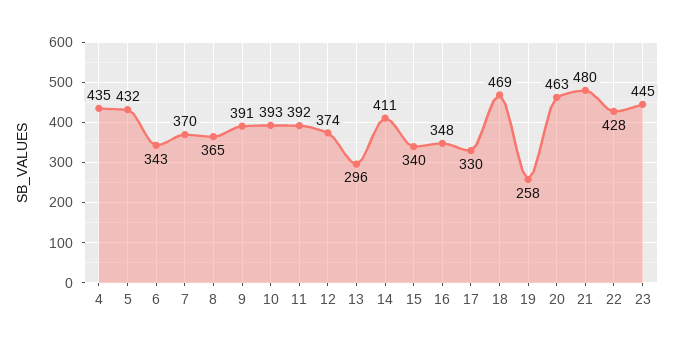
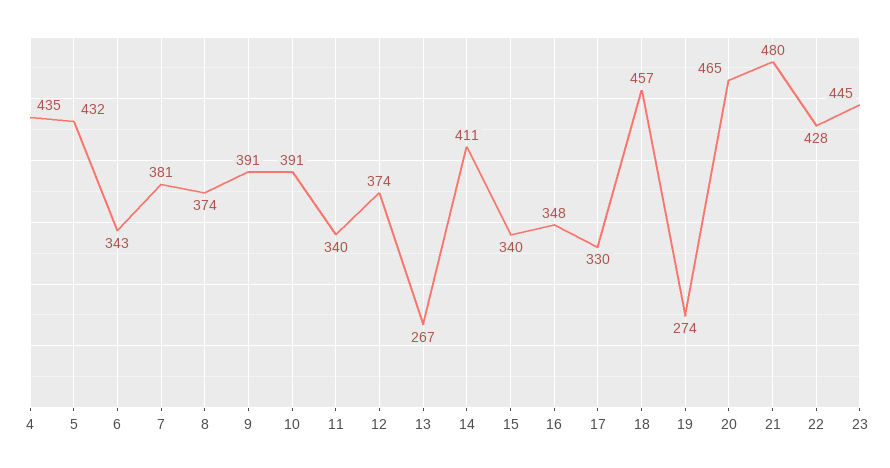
  {
    "4": 435,
    "5": 432,
    "6": 343,
-   "7": 370,
+   "7": 381,
-   "8": 365,
+   "8": 374,
    "9": 391,
-   "10": 393,
+   "10": 391,
-   "11": 392,
+   "11": 340,
    "12": 374,
-   "13": 296,
+   "13": 267,
    "14": 411,
    "15": 340,
    "16": 348,
    "17": 330,
-   "18": 469,
+   "18": 457,
-   "19": 258,
+   "19": 274,
-   "20": 463,
+   "20": 465,
    "21": 480,
    "22": 428,
    "23": 445
  }

